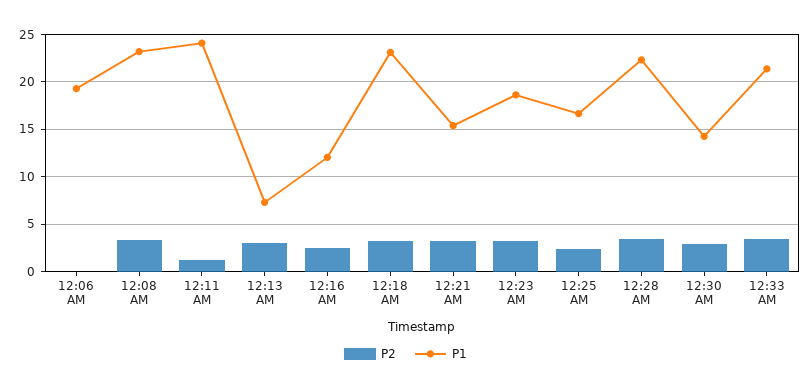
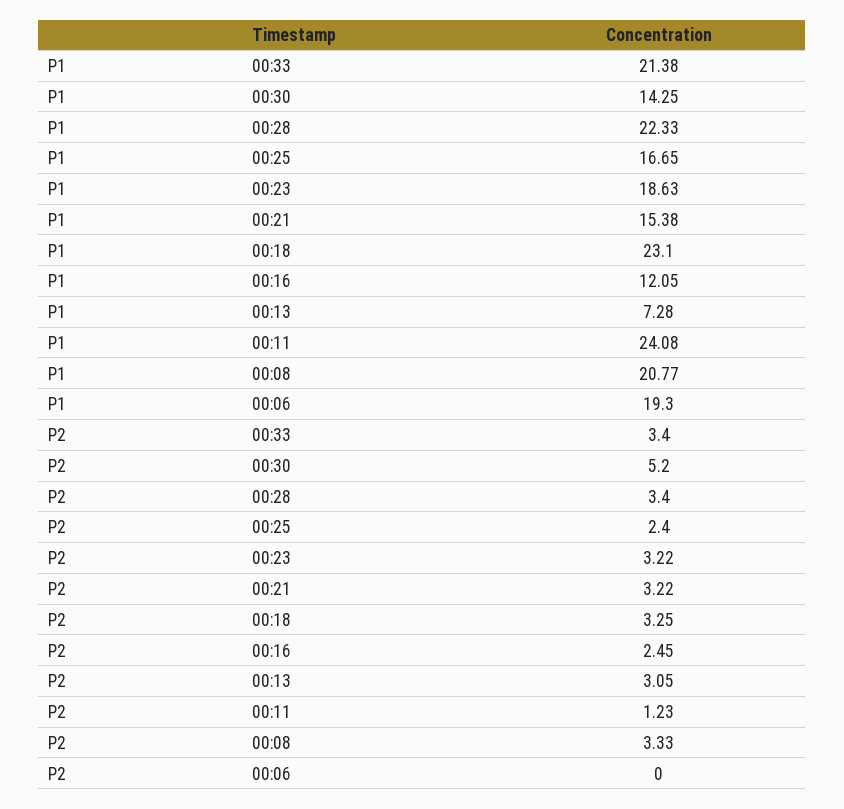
  {
    "P2": {
      "12:06 AM": 0,
      "12:08 AM": 3.33,
      "12:11 AM": 1.23,
      "12:13 AM": 3.05,
      "12:16 AM": 2.45,
      "12:18 AM": 3.25,
      "12:21 AM": 3.22,
      "12:23 AM": 3.22,
      "12:25 AM": 2.4,
      "12:28 AM": 3.4,
-     "12:30 AM": 3,
+     "12:30 AM": 5.2,
      "12:33 AM": 3.4
    },
    "P1": {
      "12:06 AM": 19.3,
-     "12:08 AM": 23,
+     "12:08 AM": 20.77,
      "12:11 AM": 24.08,
      "12:13 AM": 7.28,
      "12:16 AM": 12.05,
      "12:18 AM": 23.1,
      "12:21 AM": 15.38,
      "12:23 AM": 18.63,
      "12:25 AM": 16.65,
      "12:28 AM": 22.33,
      "12:30 AM": 14.25,
      "12:33 AM": 21.38
    }
  }

